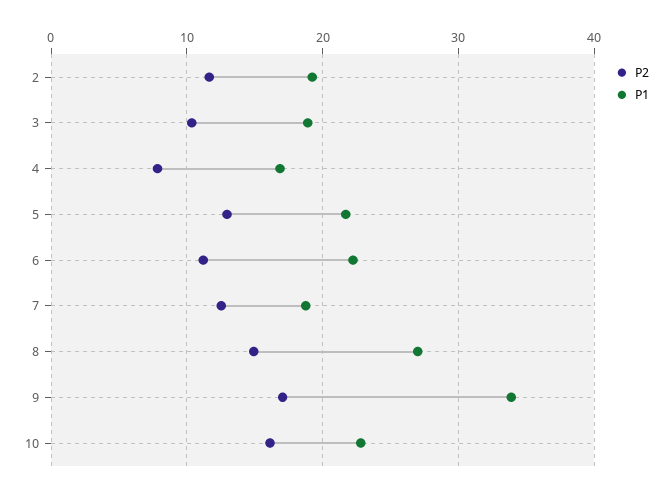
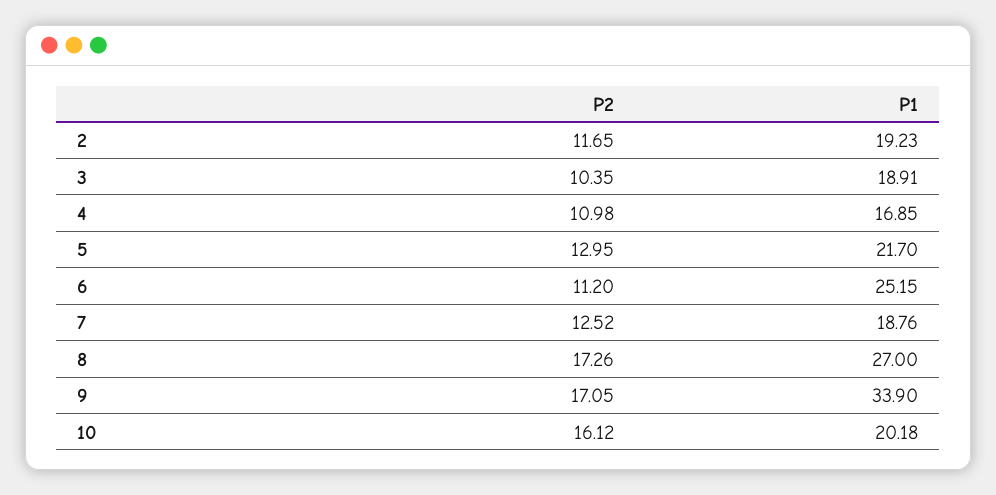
  {
    "P2": {
      "2": 11.65,
      "3": 10.35,
-     "4": 8,
+     "4": 10.98,
      "5": 12.95,
      "6": 11.2,
      "7": 12.52,
-     "8": 15,
+     "8": 17.26,
      "9": 17.05,
      "10": 16.12
    },
    "P1": {
      "2": 19.23,
      "3": 18.91,
      "4": 16.85,
      "5": 21.7,
-     "6": 22,
+     "6": 25.15,
      "7": 18.76,
      "8": 27,
      "9": 33.9,
-     "10": 23
+     "10": 20.18
    }
  }

